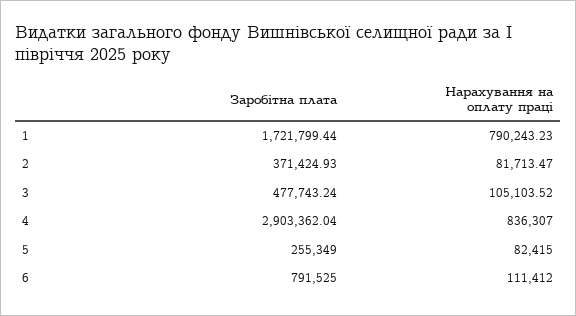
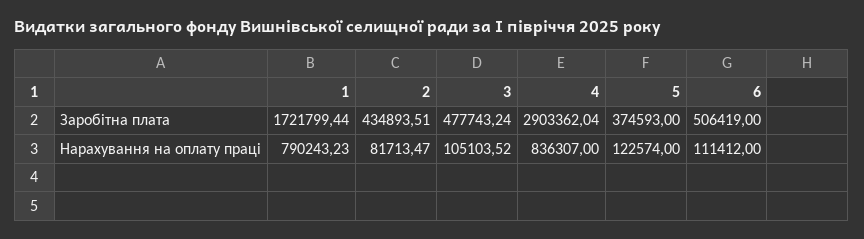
  {
    "Заробітна плата": {
      "1": 1721799.44,
-     "2": 371424.93,
+     "2": 434893.51,
      "3": 477743.24,
      "4": 2903362.04,
-     "5": 255349,
+     "5": 374593,
-     "6": 791525
+     "6": 506419
    },
    "Нарахування на оплату праці": {
      "1": 790243.23,
      "2": 81713.47,
      "3": 105103.52,
      "4": 836307,
-     "5": 82415,
+     "5": 122574,
      "6": 111412
    }
  }

